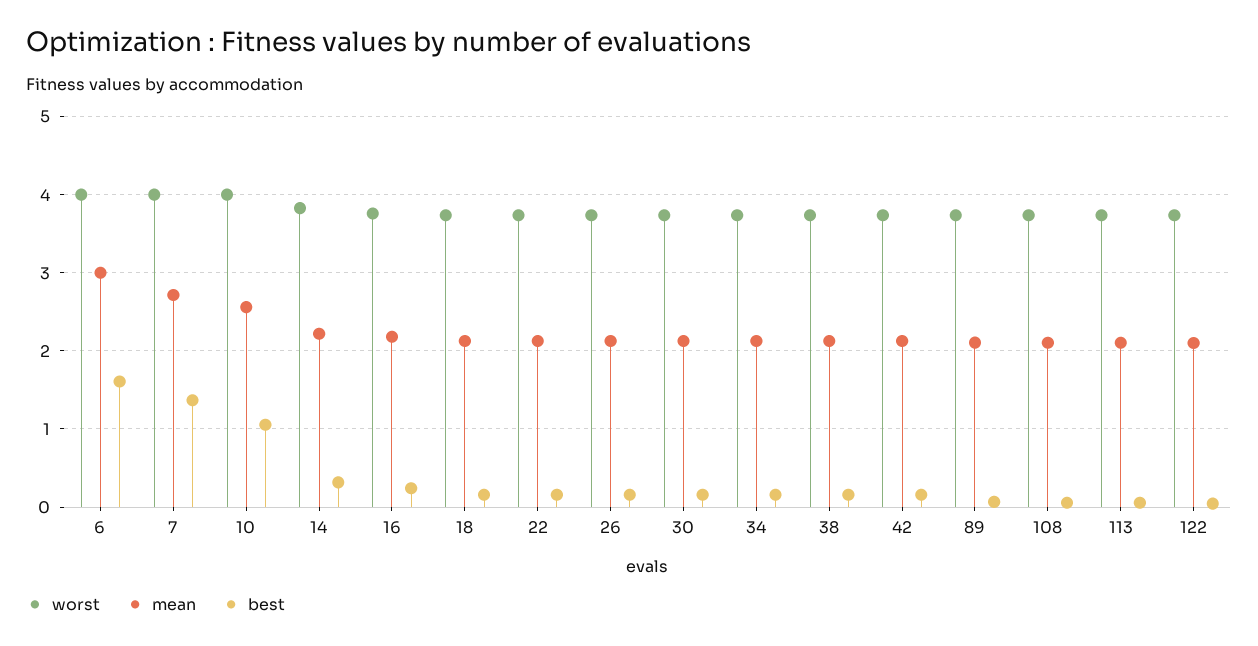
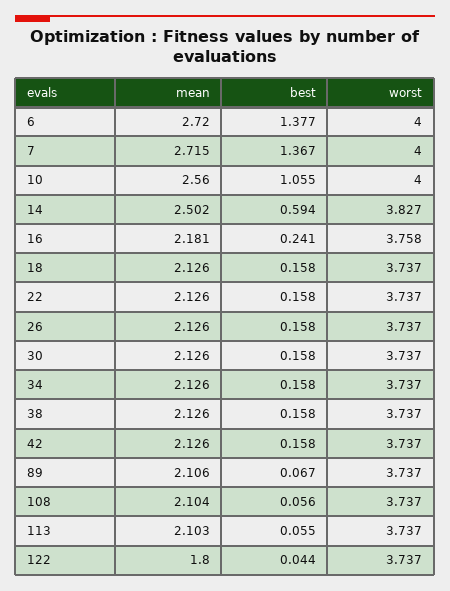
  {
    "worst": {
      "6": 4,
      "7": 4,
      "10": 4,
      "14": 3.827,
      "16": 3.758,
      "18": 3.737,
      "22": 3.737,
      "26": 3.737,
      "30": 3.737,
      "34": 3.737,
      "38": 3.737,
      "42": 3.737,
      "89": 3.737,
      "108": 3.737,
      "113": 3.737,
      "122": 3.737
    },
    "mean": {
-     "6": 3,
+     "6": 2.72,
      "7": 2.715,
      "10": 2.56,
-     "14": 2.2,
+     "14": 2.502,
      "16": 2.181,
      "18": 2.126,
      "22": 2.126,
      "26": 2.126,
      "30": 2.126,
      "34": 2.126,
      "38": 2.126,
      "42": 2.126,
      "89": 2.106,
      "108": 2.104,
      "113": 2.103,
-     "122": 2.1
+     "122": 1.8
    },
    "best": {
-     "6": 1.6,
+     "6": 1.377,
      "7": 1.367,
      "10": 1.055,
-     "14": 0.3,
+     "14": 0.594,
      "16": 0.241,
      "18": 0.158,
      "22": 0.158,
      "26": 0.158,
      "30": 0.158,
      "34": 0.158,
      "38": 0.158,
      "42": 0.158,
      "89": 0.067,
      "108": 0.056,
      "113": 0.055,
      "122": 0.044
    }
  }

